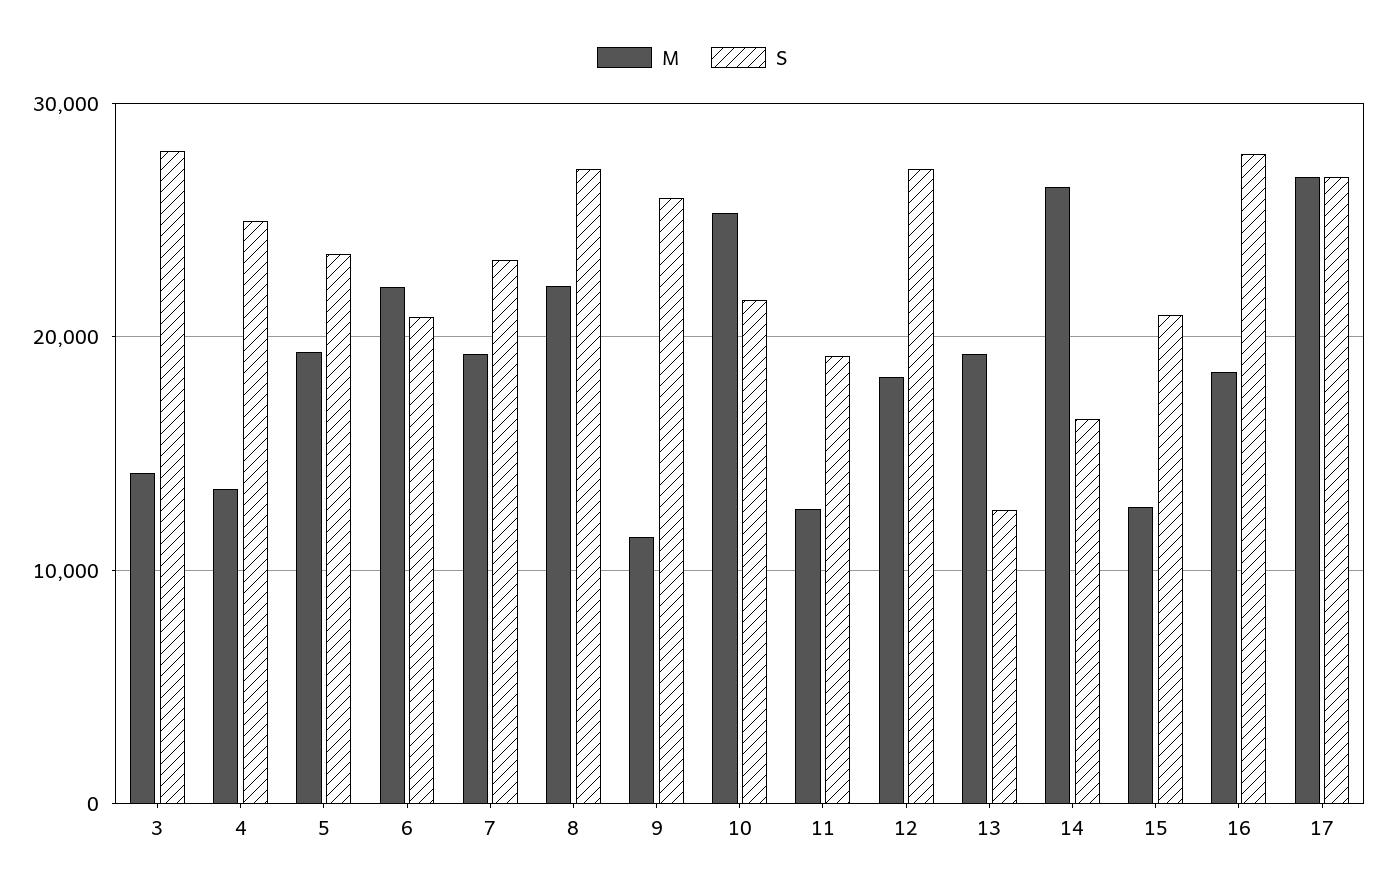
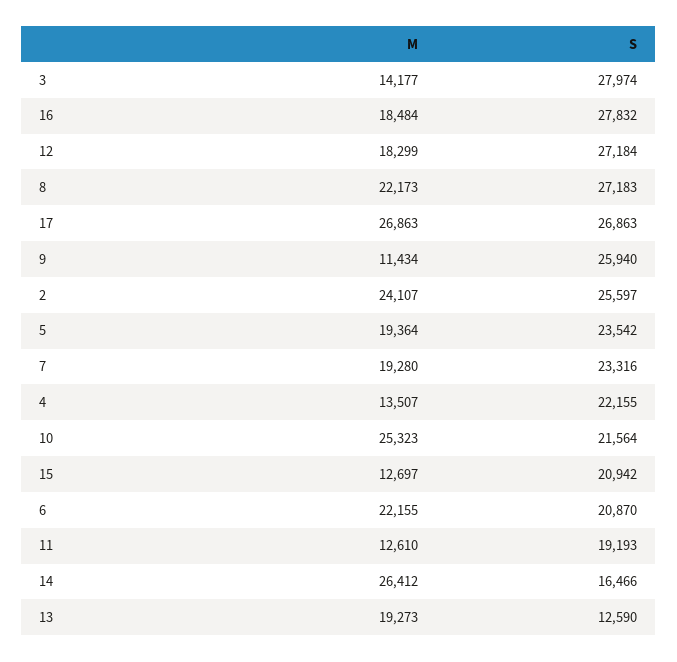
  {
    "M": {
      "3": 14177,
      "4": 13507,
      "5": 19364,
      "6": 22155,
      "7": 19280,
      "8": 22173,
      "9": 11434,
      "10": 25323,
      "11": 12610,
      "12": 18299,
      "13": 19273,
      "14": 26412,
      "15": 12697,
      "16": 18484,
-     "17": 26863
+     "17": 26863,
+     "2": 24107
    },
    "S": {
      "3": 27974,
-     "4": 25000,
+     "4": 22155,
      "5": 23542,
      "6": 20870,
      "7": 23316,
      "8": 27183,
      "9": 25940,
      "10": 21564,
      "11": 19193,
      "12": 27184,
      "13": 12590,
      "14": 16466,
      "15": 20942,
      "16": 27832,
-     "17": 26863
+     "17": 26863,
+     "2": 25597
    }
  }

